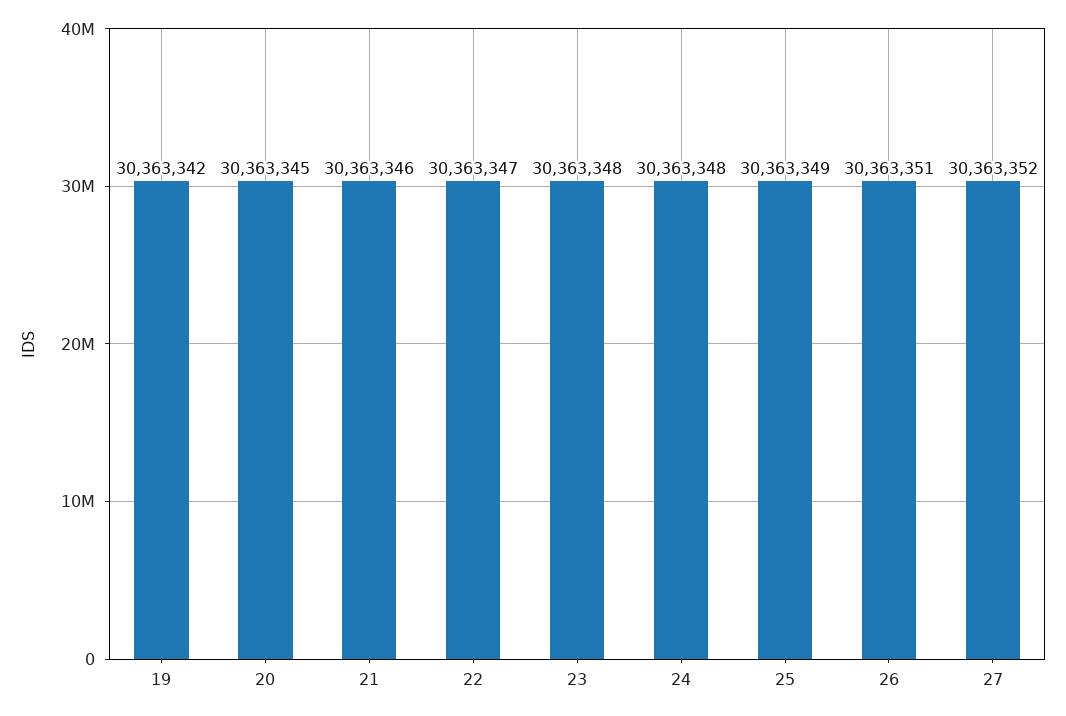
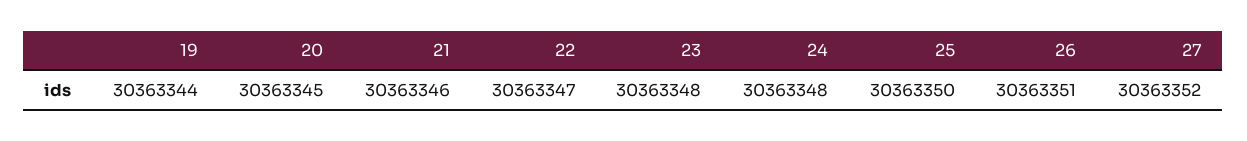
  {
-   "19": 30363342,
+   "19": 30363344,
    "20": 30363345,
    "21": 30363346,
    "22": 30363347,
    "23": 30363348,
    "24": 30363348,
-   "25": 30363349,
+   "25": 30363350,
    "26": 30363351,
    "27": 30363352
  }

